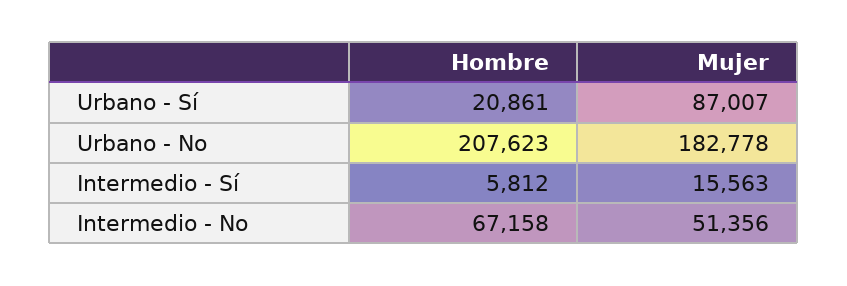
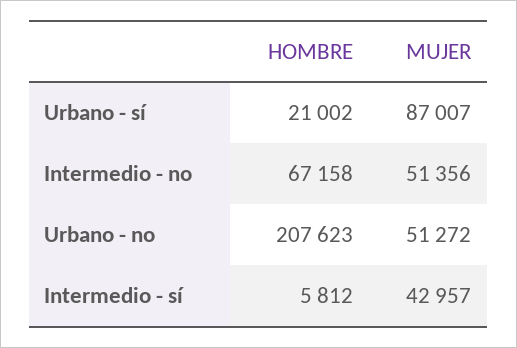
  {
    "Hombre": {
-     "Urbano - Sí": 20861,
+     "Urbano - Sí": 21002,
      "Urbano - No": 207623,
      "Intermedio - Sí": 5812,
      "Intermedio - No": 67158
    },
    "Mujer": {
      "Urbano - Sí": 87007,
-     "Urbano - No": 182778,
+     "Urbano - No": 51272,
-     "Intermedio - Sí": 15563,
+     "Intermedio - Sí": 42957,
      "Intermedio - No": 51356
    }
  }

